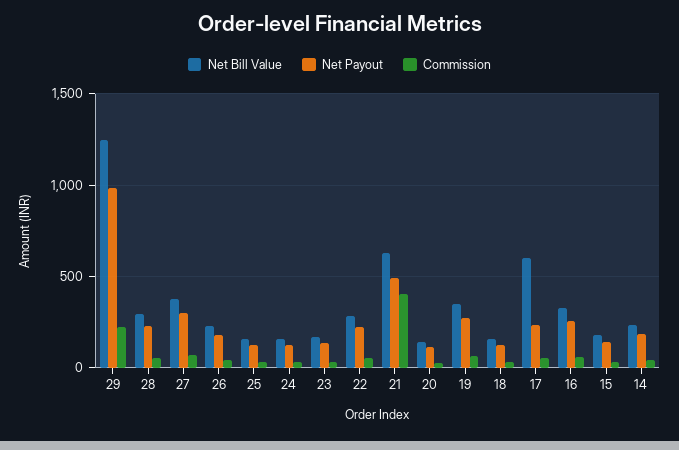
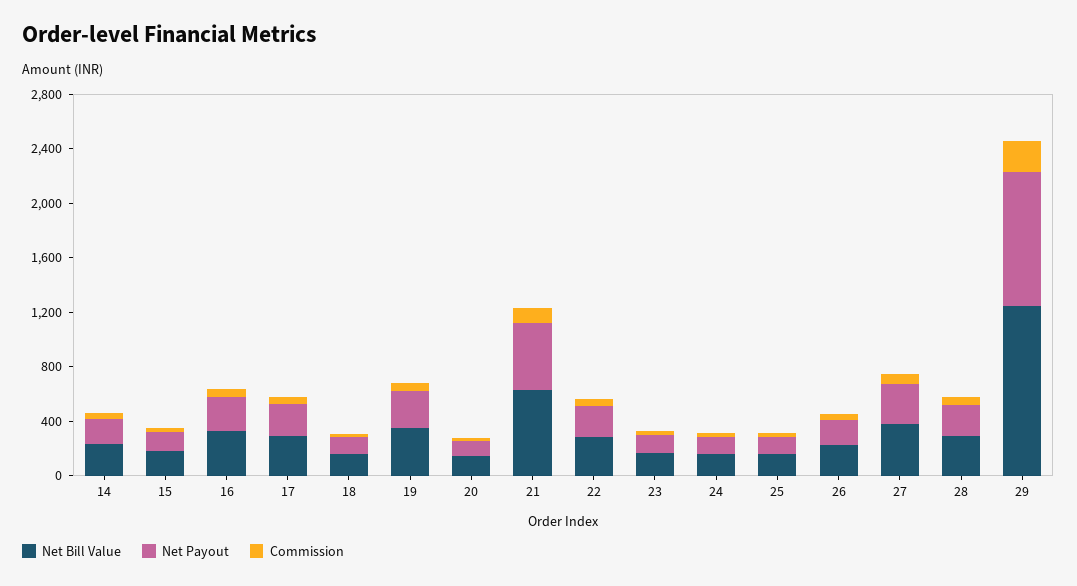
  {
    "Net Bill Value": {
      "29": 1250,
      "28": 300,
      "27": 400,
      "26": 250,
      "25": 150,
      "24": 150,
      "23": 150,
      "22": 300,
      "21": 650,
      "20": 150,
      "19": 350,
      "18": 150,
-     "17": 600,
+     "17": 300,
      "16": 300,
      "15": 200,
      "14": 250
    },
    "Net Payout": {
      "29": 1000,
      "28": 250,
      "27": 300,
      "26": 200,
      "25": 100,
      "24": 100,
      "23": 150,
      "22": 200,
      "21": 500,
      "20": 100,
      "19": 250,
      "18": 100,
      "17": 250,
      "16": 250,
      "15": 150,
      "14": 200
    },
    "Commission": {
      "29": 200,
      "28": 50,
      "27": 50,
      "26": 50,
      "25": 50,
      "24": 50,
      "23": 50,
      "22": 50,
-     "21": 400,
+     "21": 100,
      "20": 50,
      "19": 50,
      "18": 50,
      "17": 50,
      "16": 50,
      "15": 50,
      "14": 50
    }
  }

